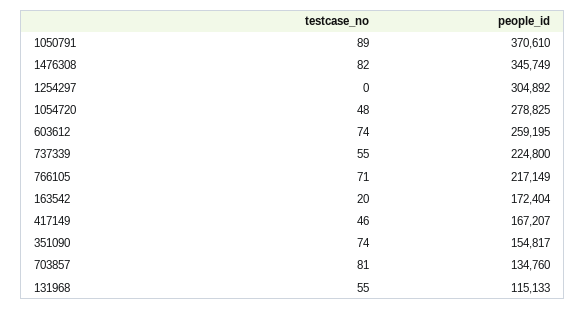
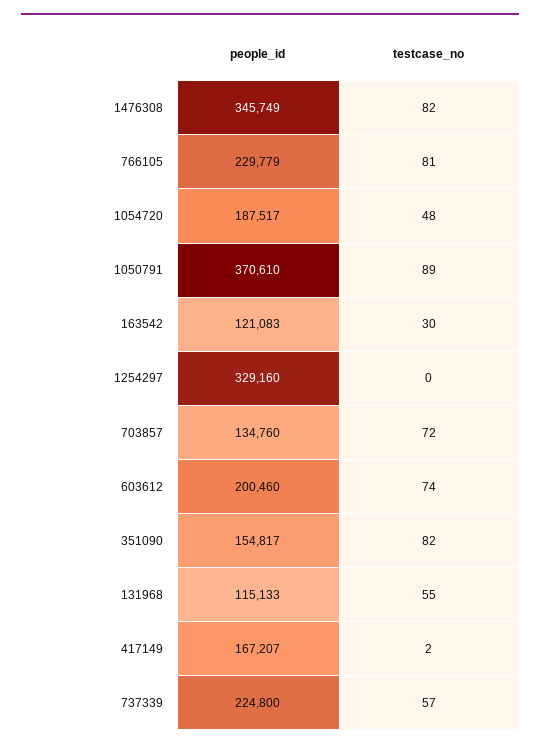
  {
    "testcase_no": {
      "1050791": 89,
      "1476308": 82,
      "1254297": 0,
      "1054720": 48,
      "603612": 74,
-     "737339": 55,
+     "737339": 57,
-     "766105": 71,
+     "766105": 81,
-     "163542": 20,
+     "163542": 30,
-     "417149": 46,
+     "417149": 2,
-     "351090": 74,
+     "351090": 82,
-     "703857": 81,
+     "703857": 72,
      "131968": 55
    },
    "people_id": {
      "1050791": 370610,
      "1476308": 345749,
-     "1254297": 304892,
+     "1254297": 329160,
-     "1054720": 278825,
+     "1054720": 187517,
-     "603612": 259195,
+     "603612": 200460,
      "737339": 224800,
-     "766105": 217149,
+     "766105": 229779,
-     "163542": 172404,
+     "163542": 121083,
      "417149": 167207,
      "351090": 154817,
      "703857": 134760,
      "131968": 115133
    }
  }

